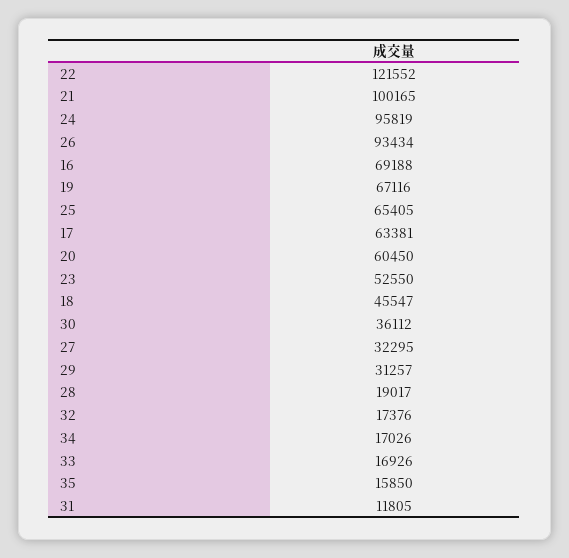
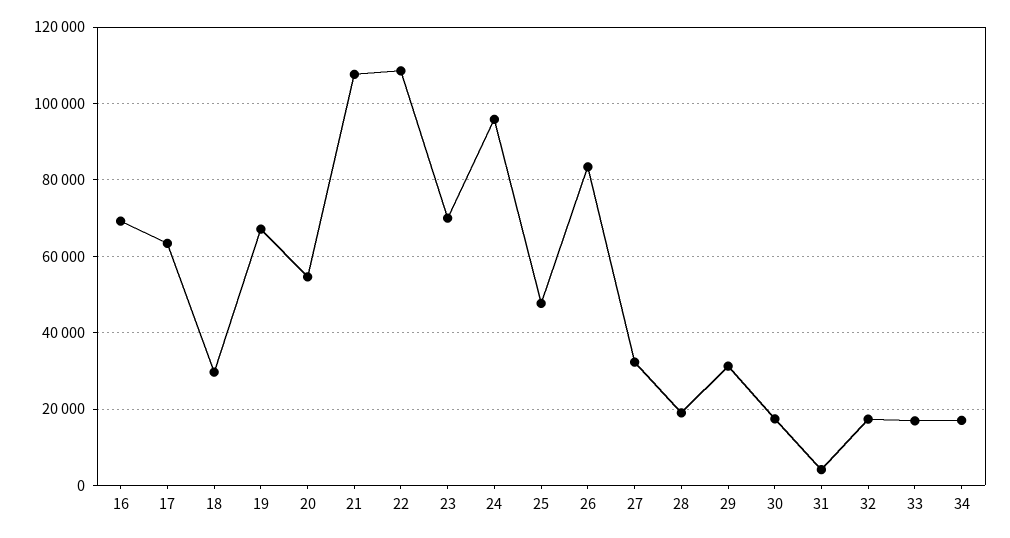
  {
-   "22": 121552,
+   "22": 108000,
-   "21": 100165,
+   "21": 108000,
    "24": 95819,
-   "26": 93434,
+   "26": 84000,
    "16": 69188,
    "19": 67116,
-   "25": 65405,
+   "25": 48000,
    "17": 63381,
-   "20": 60450,
+   "20": 54000,
-   "23": 52550,
+   "23": 70000,
-   "18": 45547,
+   "18": 30000,
-   "30": 36112,
+   "30": 18000,
    "27": 32295,
    "29": 31257,
    "28": 19017,
    "32": 17376,
    "34": 17026,
    "33": 16926,
-   "35": 15850,
-   "31": 11805
+   "31": 4000
  }

